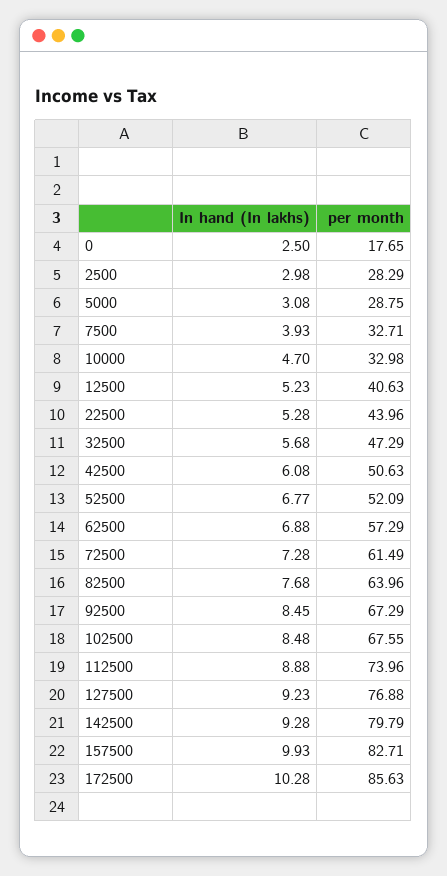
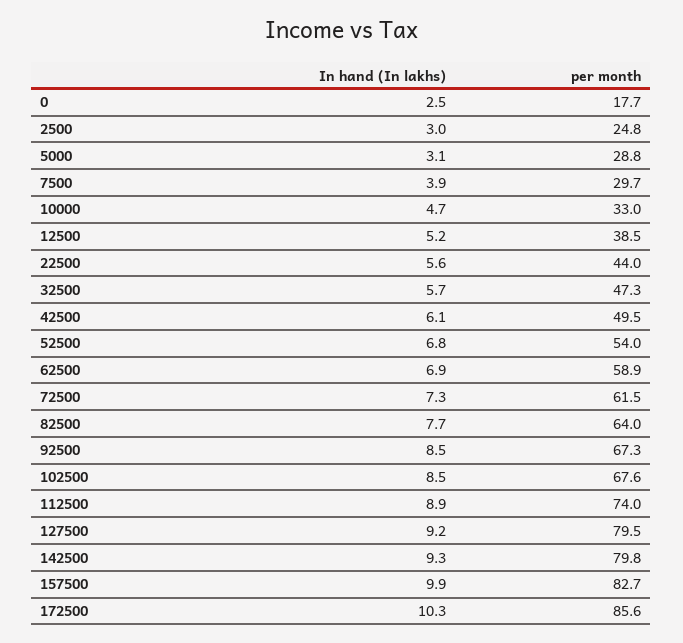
  {
    "In hand (In lakhs)": {
      "0": 2.5,
      "2500": 2.98,
      "5000": 3.08,
      "7500": 3.93,
      "10000": 4.7,
      "12500": 5.23,
-     "22500": 5.28,
+     "22500": 5.6,
      "32500": 5.68,
      "42500": 6.08,
      "52500": 6.77,
      "62500": 6.88,
      "72500": 7.28,
      "82500": 7.68,
      "92500": 8.45,
      "102500": 8.48,
      "112500": 8.88,
      "127500": 9.23,
      "142500": 9.28,
      "157500": 9.93,
      "172500": 10.28
    },
    "per month": {
      "0": 17.65,
-     "2500": 28.29,
+     "2500": 24.8,
      "5000": 28.75,
-     "7500": 32.71,
+     "7500": 29.7,
      "10000": 32.98,
-     "12500": 40.63,
+     "12500": 38.5,
      "22500": 43.96,
      "32500": 47.29,
-     "42500": 50.63,
+     "42500": 49.5,
-     "52500": 52.09,
+     "52500": 54,
-     "62500": 57.29,
+     "62500": 58.9,
      "72500": 61.49,
      "82500": 63.96,
      "92500": 67.29,
      "102500": 67.55,
      "112500": 73.96,
-     "127500": 76.88,
+     "127500": 79.5,
      "142500": 79.79,
      "157500": 82.71,
      "172500": 85.63
    }
  }

